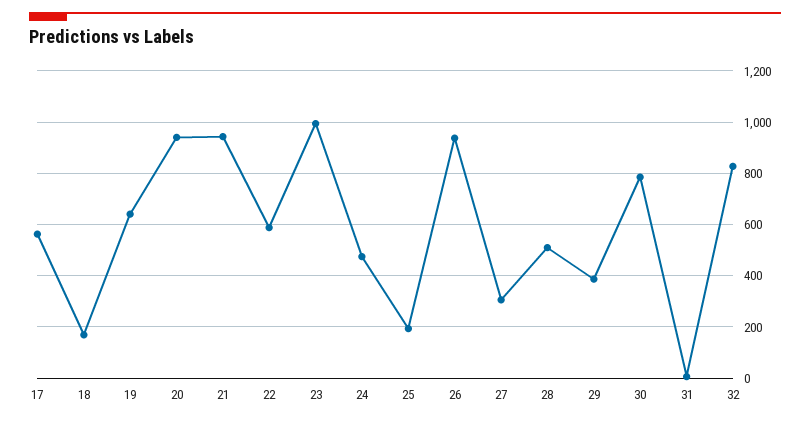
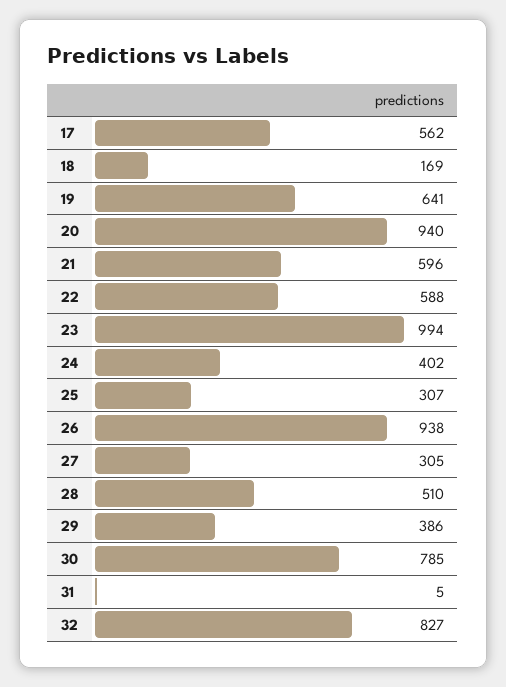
  {
    "17": 562,
    "18": 169,
    "19": 641,
    "20": 940,
-   "21": 950,
+   "21": 596,
    "22": 588,
    "23": 994,
-   "24": 475,
+   "24": 402,
-   "25": 200,
+   "25": 307,
    "26": 938,
    "27": 305,
    "28": 510,
    "29": 386,
    "30": 785,
    "31": 5,
    "32": 827
  }

